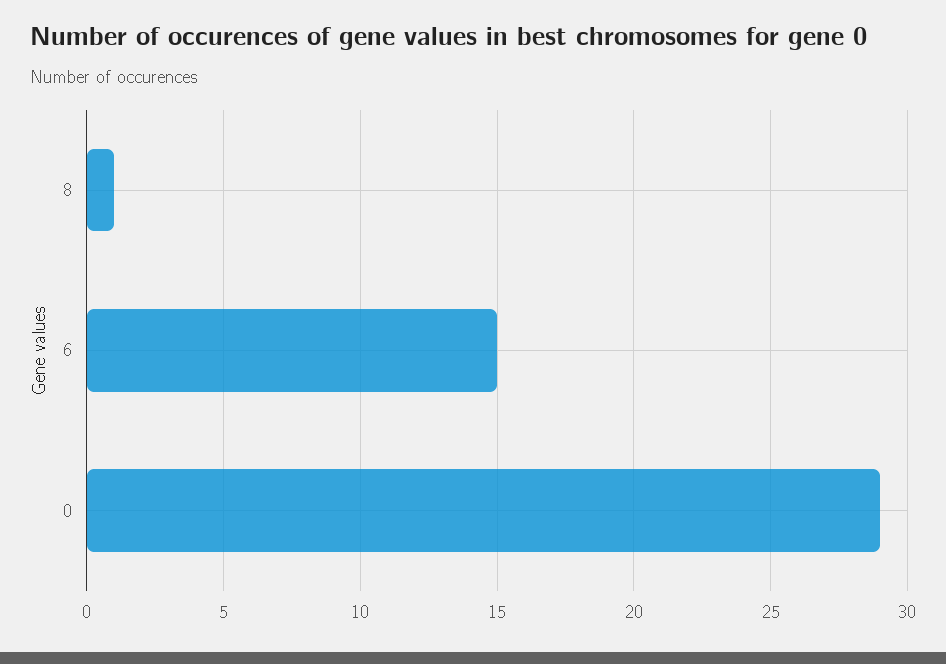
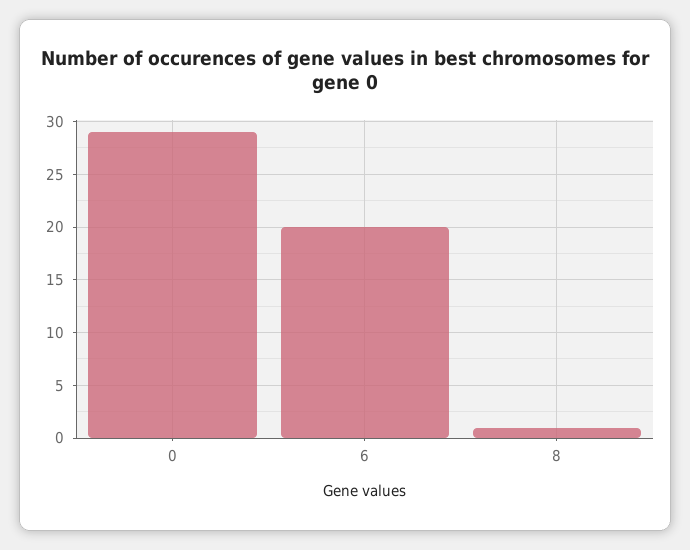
  {
    "8": 1,
-   "6": 15,
+   "6": 20,
    "0": 29
  }

